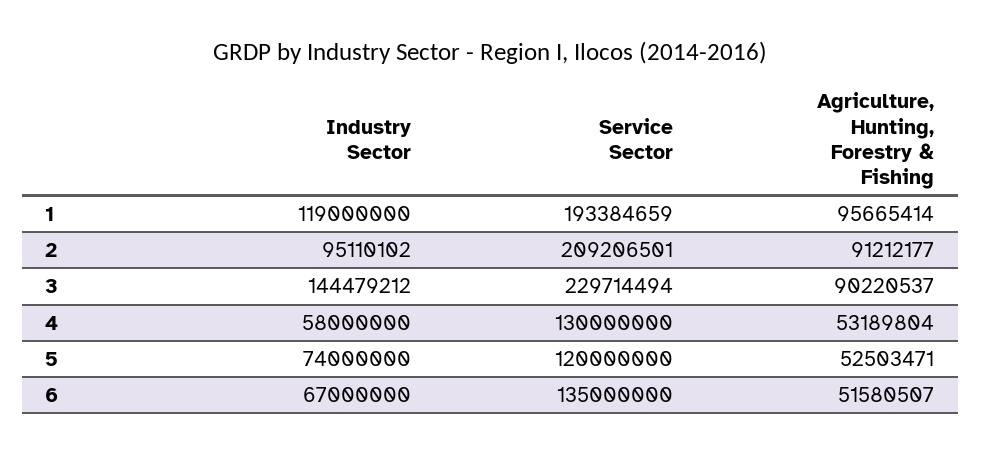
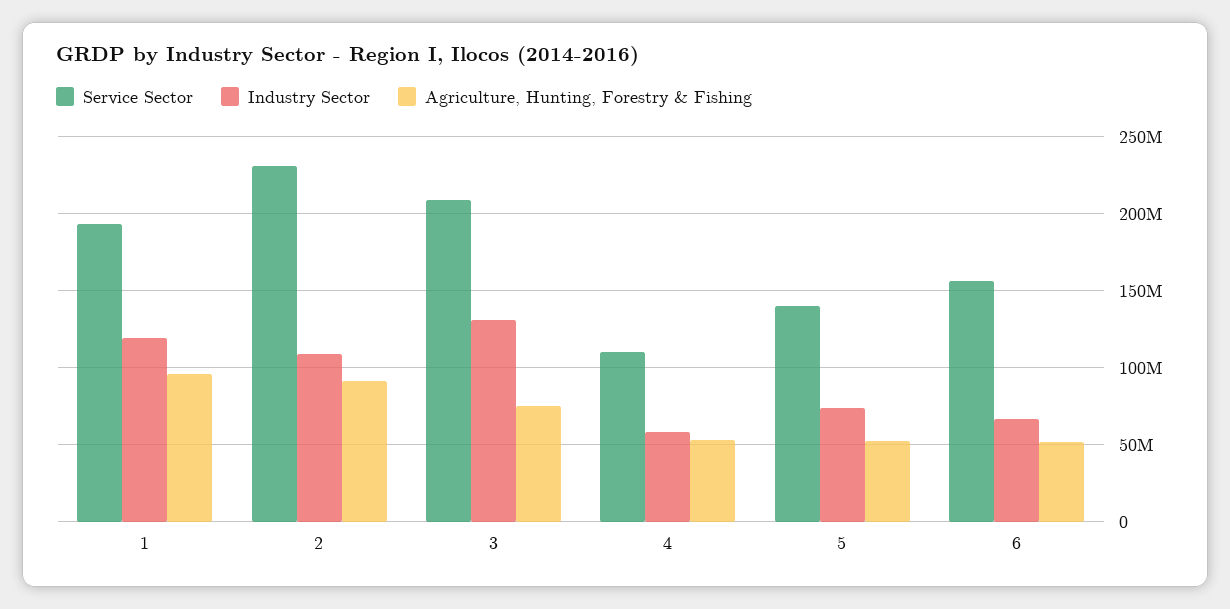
  {
    "Industry Sector": {
      "1": 119000000,
-     "2": 95110102,
+     "2": 110000000,
-     "3": 144479212,
+     "3": 130000000,
      "4": 58000000,
      "5": 74000000,
      "6": 67000000
    },
    "Service Sector": {
      "1": 193384659,
-     "2": 209206501,
+     "2": 230000000,
-     "3": 229714494,
+     "3": 210000000,
-     "4": 130000000,
+     "4": 110000000,
-     "5": 120000000,
+     "5": 140000000,
-     "6": 135000000
+     "6": 155000000
    },
    "Agriculture, Hunting, Forestry & Fishing": {
      "1": 95665414,
      "2": 91212177,
-     "3": 90220537,
+     "3": 75000000,
      "4": 53189804,
      "5": 52503471,
      "6": 51580507
    }
  }

